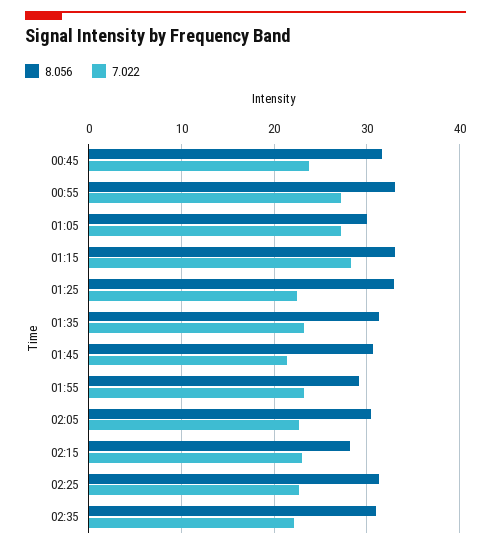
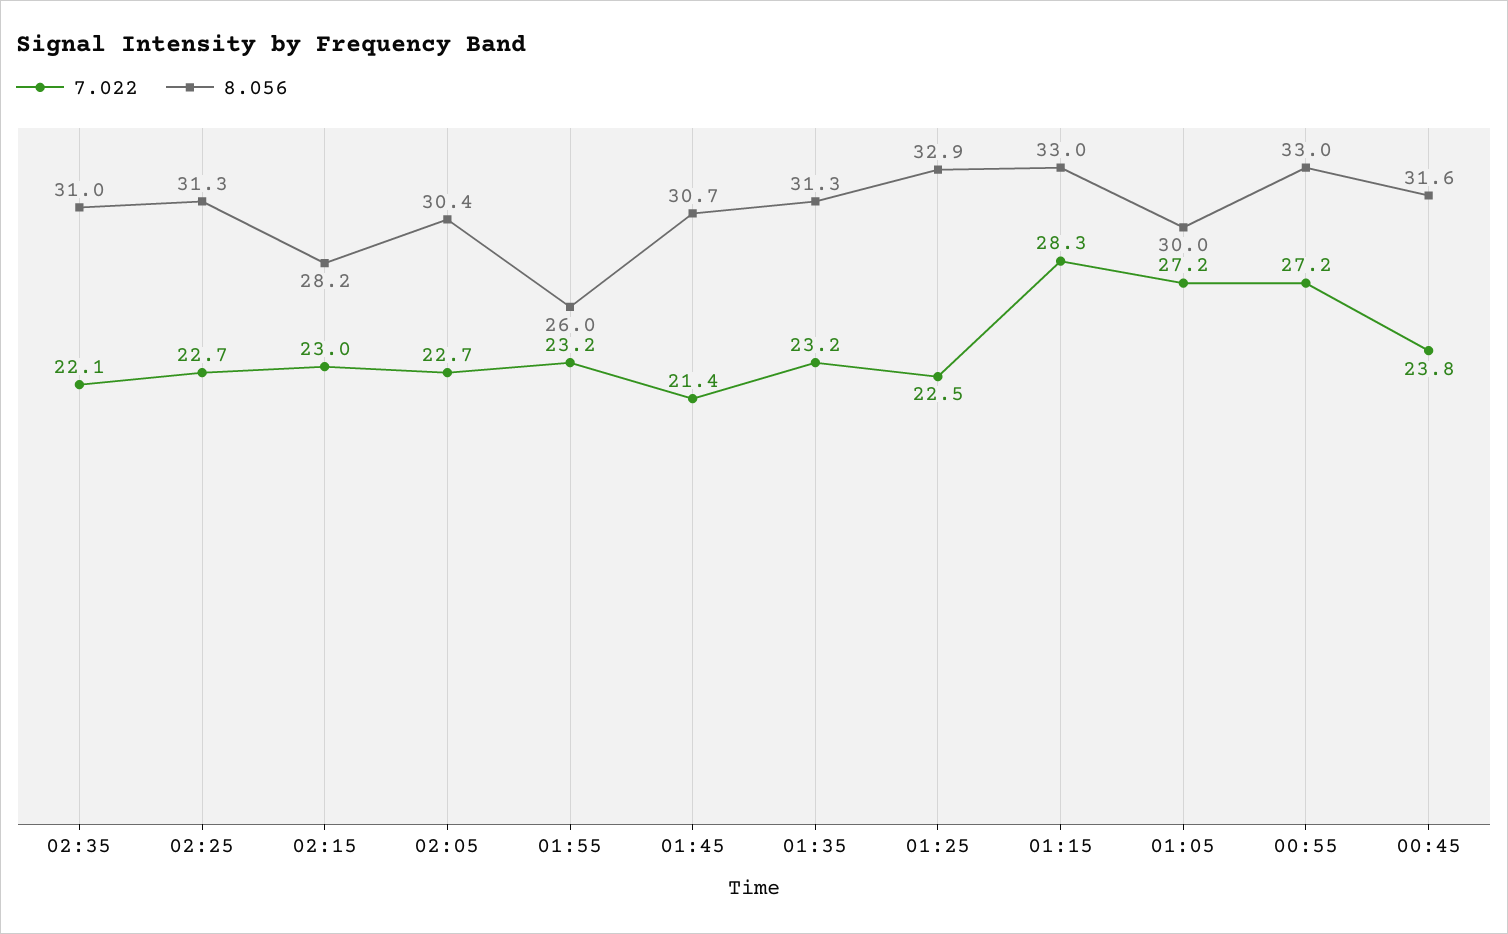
  {
    "8.056": {
      "00:45": 31.6,
      "00:55": 33,
      "01:05": 30,
      "01:15": 33,
      "01:25": 32.9,
      "01:35": 31.3,
      "01:45": 30.7,
-     "01:55": 29,
+     "01:55": 26,
      "02:05": 30.4,
      "02:15": 28.2,
      "02:25": 31.3,
      "02:35": 31
    },
    "7.022": {
      "00:45": 23.8,
      "00:55": 27.2,
      "01:05": 27.2,
      "01:15": 28.3,
      "01:25": 22.5,
      "01:35": 23.2,
      "01:45": 21.4,
      "01:55": 23.2,
      "02:05": 22.7,
      "02:15": 23,
      "02:25": 22.7,
      "02:35": 22.1
    }
  }

